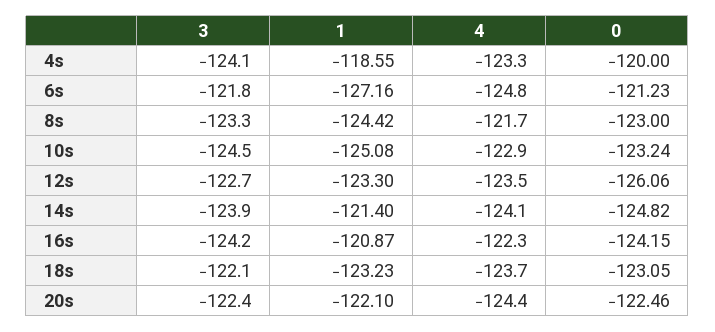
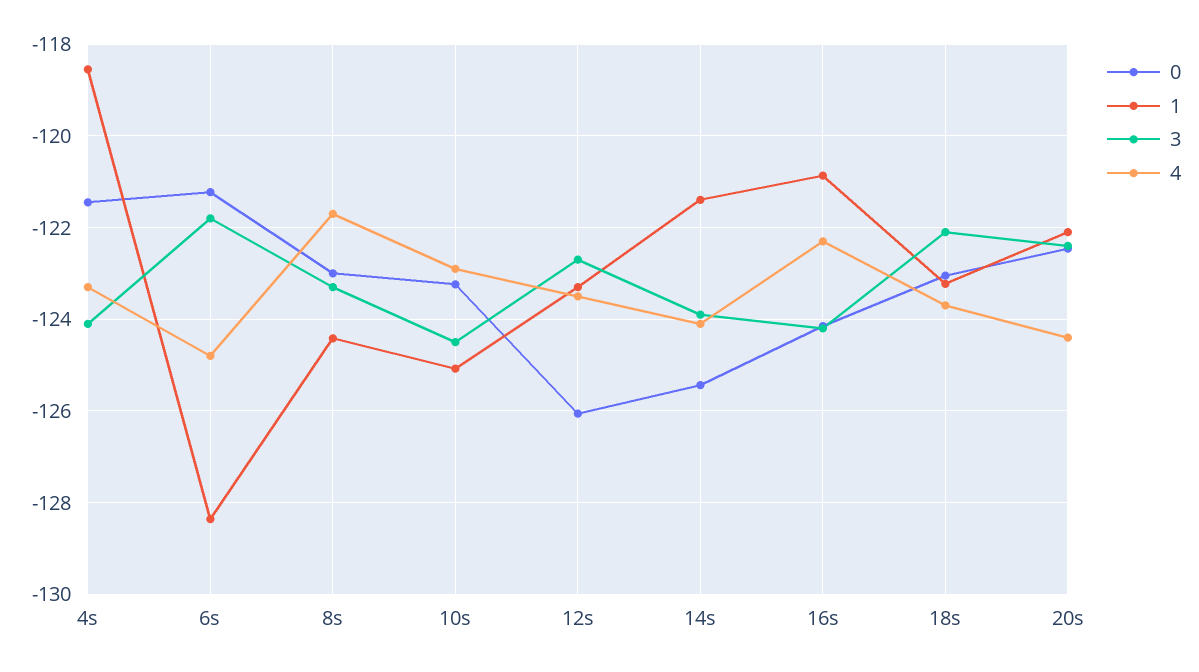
  {
    "3": {
      "4s": -124.1,
      "6s": -121.8,
      "8s": -123.3,
      "10s": -124.5,
      "12s": -122.7,
      "14s": -123.9,
      "16s": -124.2,
      "18s": -122.1,
      "20s": -122.4
    },
    "1": {
      "4s": -118.55,
-     "6s": -127.16,
+     "6s": -128.4,
      "8s": -124.42,
      "10s": -125.08,
      "12s": -123.3,
      "14s": -121.4,
      "16s": -120.87,
      "18s": -123.23,
      "20s": -122.1
    },
    "4": {
      "4s": -123.3,
      "6s": -124.8,
      "8s": -121.7,
      "10s": -122.9,
      "12s": -123.5,
      "14s": -124.1,
      "16s": -122.3,
      "18s": -123.7,
      "20s": -124.4
    },
    "0": {
-     "4s": -120,
+     "4s": -121.4,
      "6s": -121.23,
      "8s": -123,
      "10s": -123.24,
      "12s": -126.06,
-     "14s": -124.82,
+     "14s": -125.4,
      "16s": -124.15,
      "18s": -123.05,
      "20s": -122.46
    }
  }

